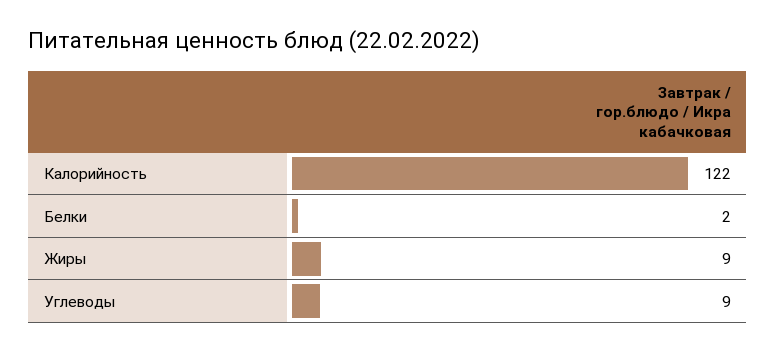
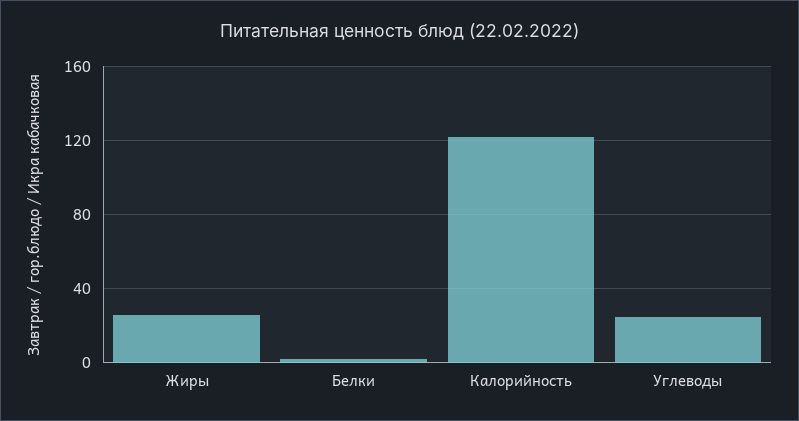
  {
    "Калорийность": 122,
    "Белки": 2,
-   "Жиры": 9,
+   "Жиры": 25,
-   "Углеводы": 9
+   "Углеводы": 25
  }

